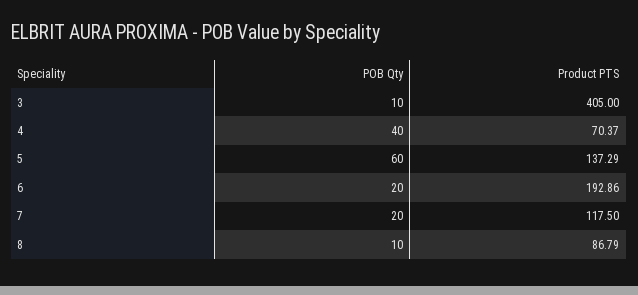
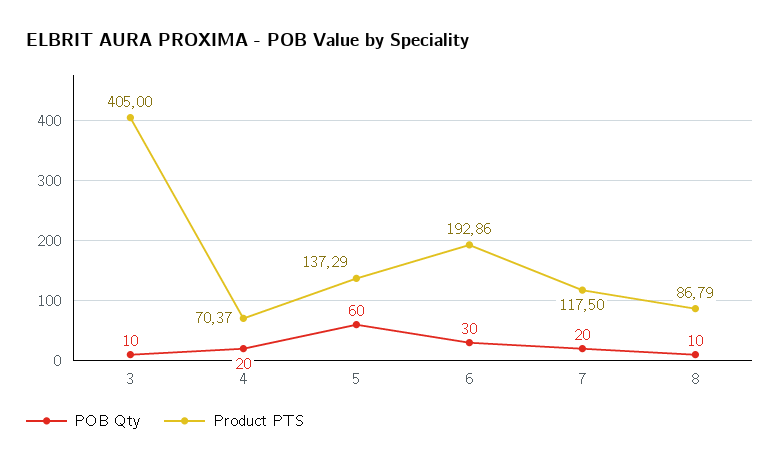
  {
    "POB Qty": {
      "3": 10,
-     "4": 40,
+     "4": 20,
      "5": 60,
-     "6": 20,
+     "6": 30,
      "7": 20,
      "8": 10
    },
    "Product PTS": {
      "3": 405,
      "4": 70.37,
      "5": 137.29,
      "6": 192.86,
      "7": 117.5,
      "8": 86.79
    }
  }

